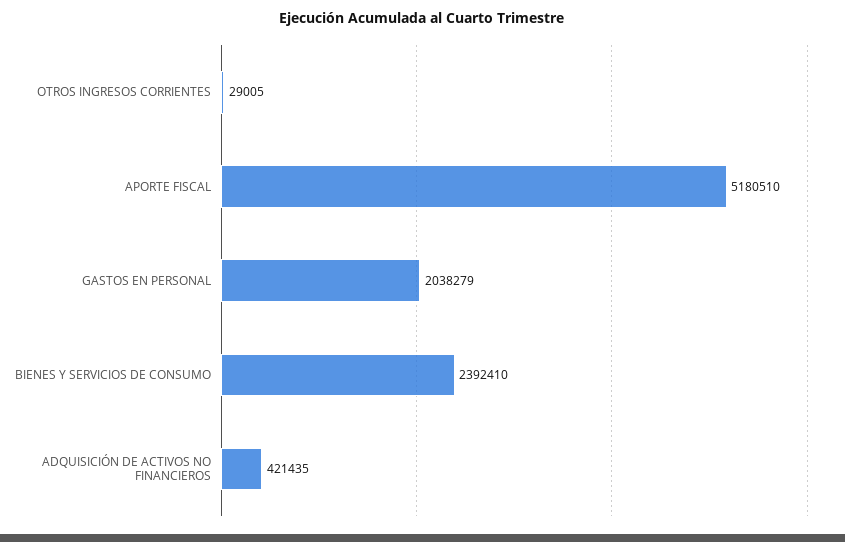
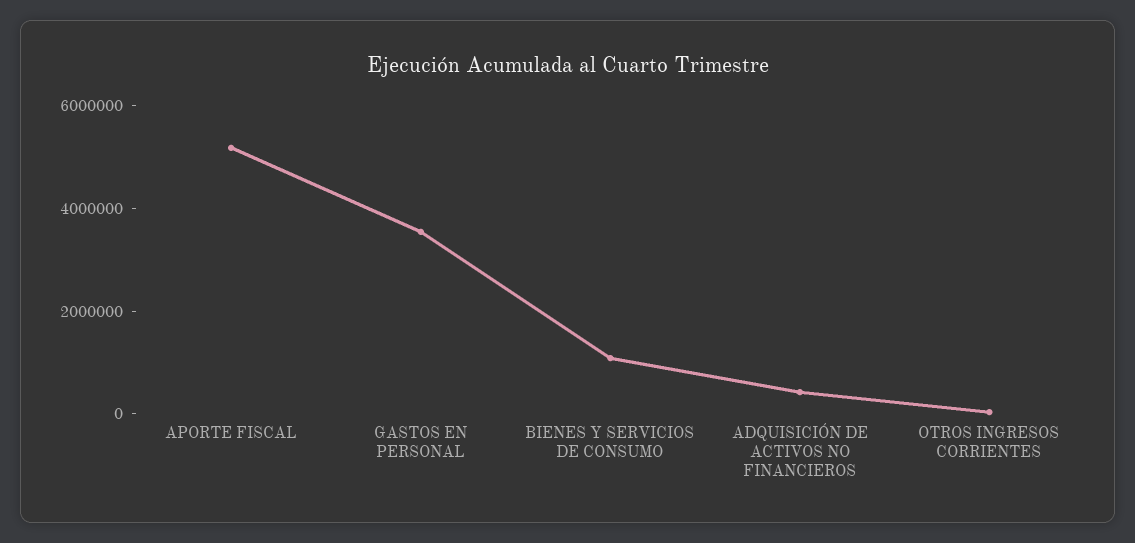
  {
    "OTROS INGRESOS CORRIENTES": 29005,
    "APORTE FISCAL": 5180510,
-   "GASTOS EN PERSONAL": 2038279,
+   "GASTOS EN PERSONAL": 3500000,
-   "BIENES Y SERVICIOS DE CONSUMO": 2392410,
+   "BIENES Y SERVICIOS DE CONSUMO": 1000000,
    "ADQUISICIÓN DE ACTIVOS NO FINANCIEROS": 421435
  }

